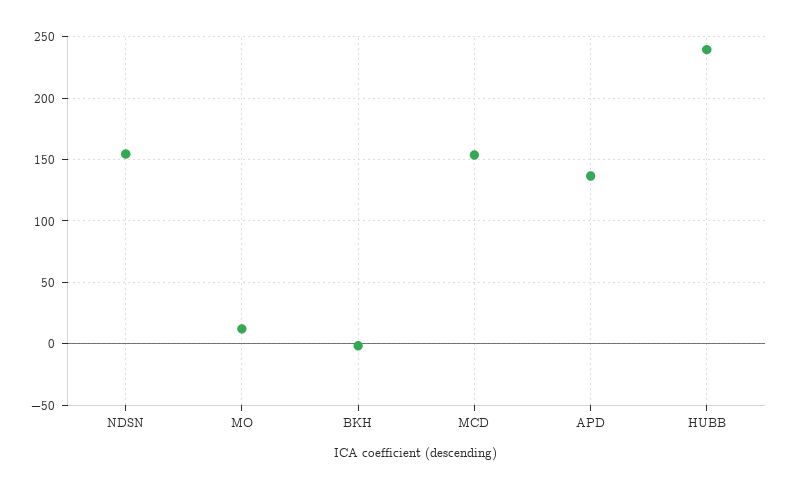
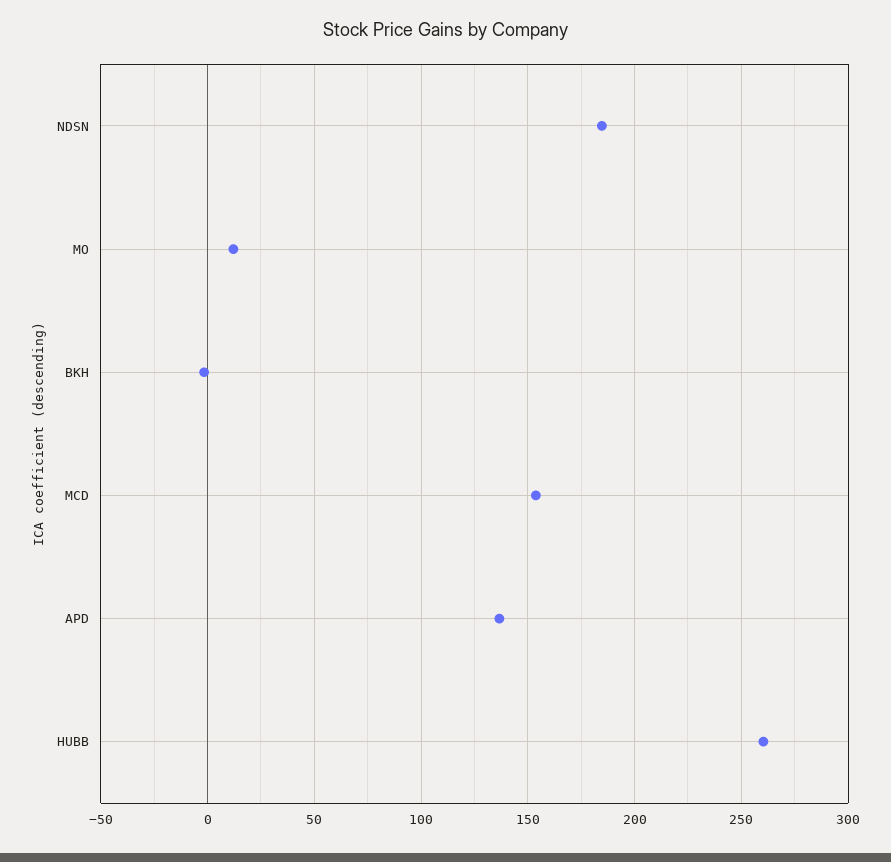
  {
-   "NDSN": 155,
+   "NDSN": 185,
    "MO": 10,
    "BKH": 0,
    "MCD": 155,
    "APD": 135,
-   "HUBB": 240
+   "HUBB": 260
  }

